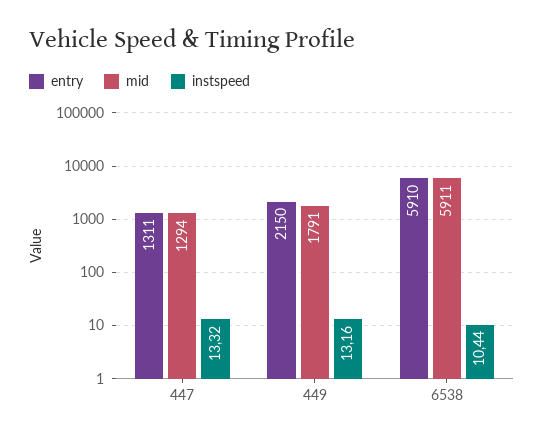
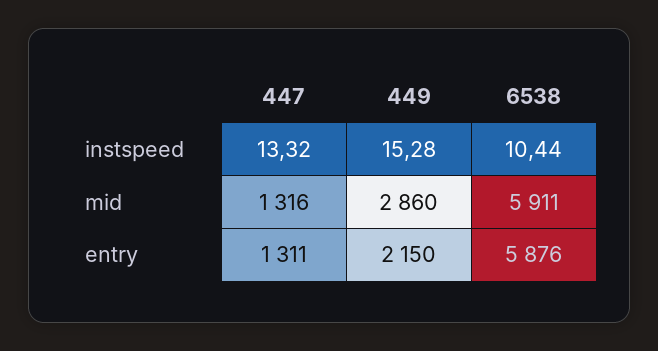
  {
    "entry": {
      "447": 1311,
      "449": 2150,
-     "6538": 5910
+     "6538": 5876
    },
    "mid": {
-     "447": 1294,
+     "447": 1316,
-     "449": 1791,
+     "449": 2860,
      "6538": 5911
    },
    "instspeed": {
      "447": 13.32,
-     "449": 13.16,
+     "449": 15.28,
      "6538": 10.44
    }
  }

